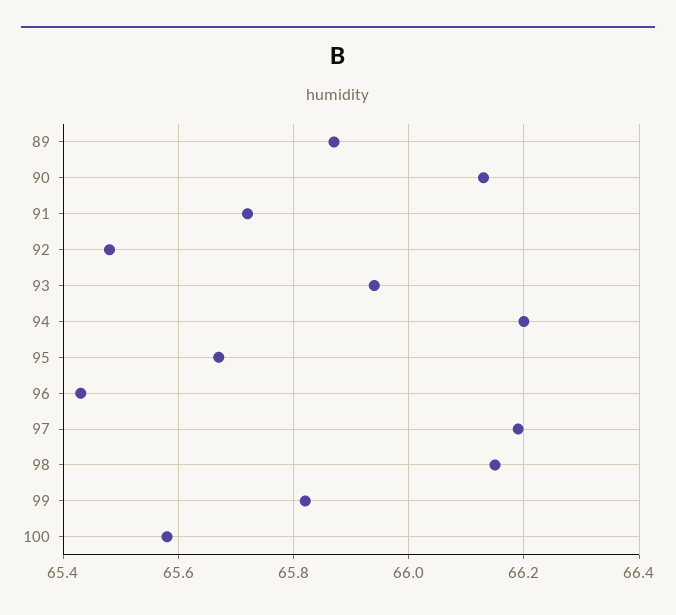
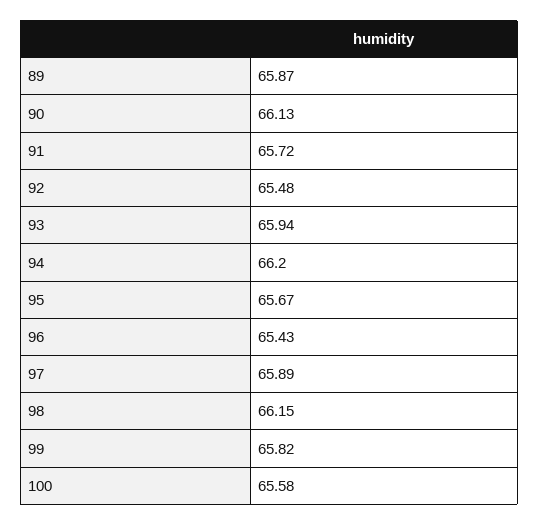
  {
    "89": 65.87,
    "90": 66.13,
    "91": 65.72,
    "92": 65.48,
    "93": 65.94,
    "94": 66.2,
    "95": 65.67,
    "96": 65.43,
-   "97": 66.2,
+   "97": 65.89,
    "98": 66.15,
    "99": 65.82,
    "100": 65.58
  }

